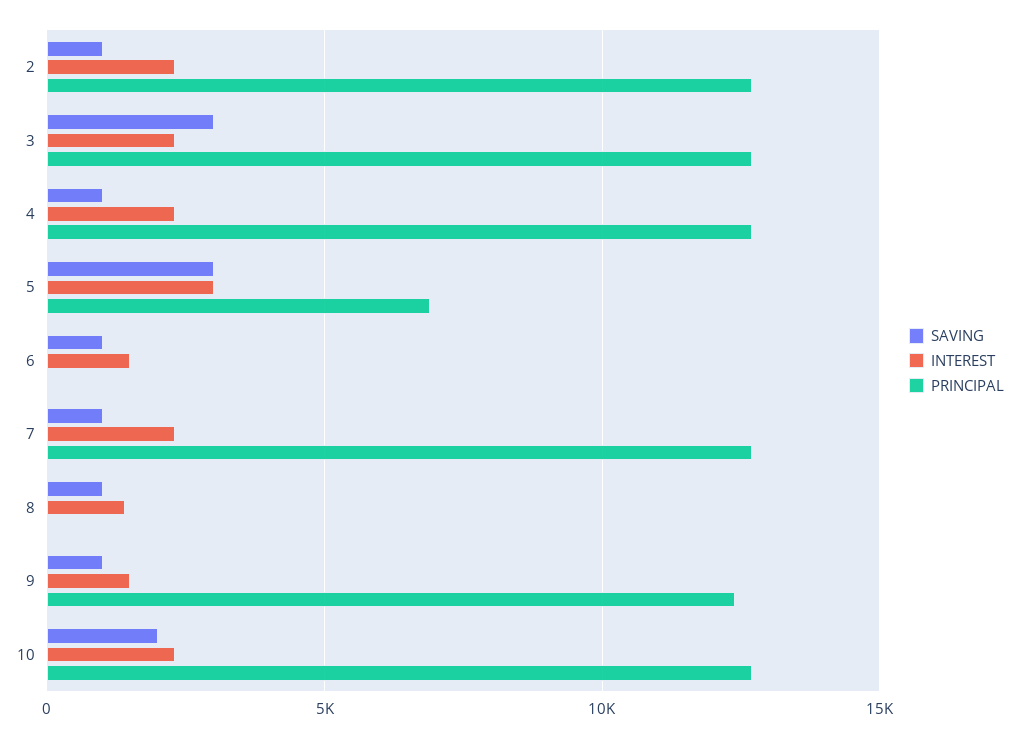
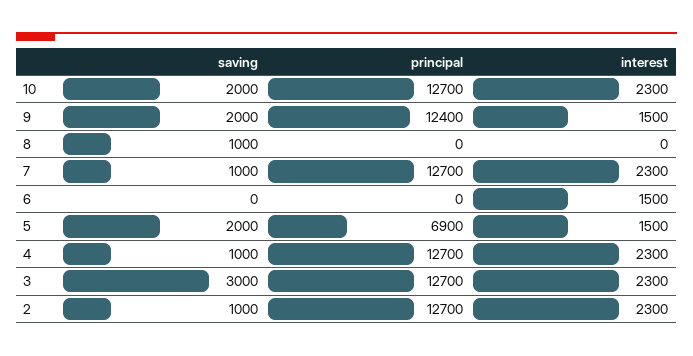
  {
    "SAVING": {
      "2": 1000,
      "3": 3000,
      "4": 1000,
-     "5": 3000,
+     "5": 2000,
-     "6": 1000,
+     "6": 0,
      "7": 1000,
      "8": 1000,
-     "9": 1000,
+     "9": 2000,
      "10": 2000
    },
    "INTEREST": {
      "2": 2300,
      "3": 2300,
      "4": 2300,
-     "5": 3000,
+     "5": 1500,
      "6": 1500,
      "7": 2300,
-     "8": 1500,
+     "8": 0,
      "9": 1500,
      "10": 2300
    },
    "PRINCIPAL": {
      "2": 12700,
      "3": 12700,
      "4": 12700,
      "5": 6900,
      "6": 0,
      "7": 12700,
      "8": 0,
      "9": 12400,
      "10": 12700
    }
  }

